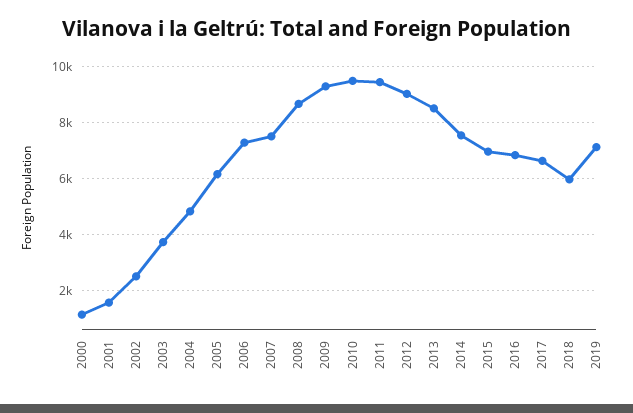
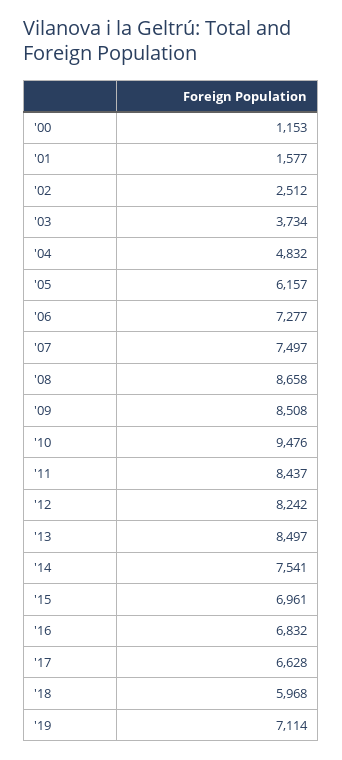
  {
    "2000": 1153,
    "2001": 1577,
    "2002": 2512,
    "2003": 3734,
    "2004": 4832,
    "2005": 6157,
    "2006": 7277,
    "2007": 7497,
    "2008": 8658,
-   "2009": 9250,
+   "2009": 8508,
    "2010": 9476,
-   "2011": 9500,
+   "2011": 8437,
-   "2012": 9000,
+   "2012": 8242,
    "2013": 8497,
    "2014": 7541,
    "2015": 6961,
    "2016": 6832,
    "2017": 6628,
    "2018": 5968,
    "2019": 7114
  }

